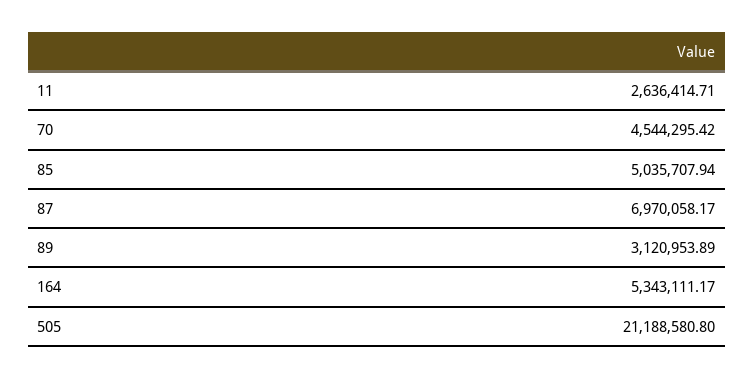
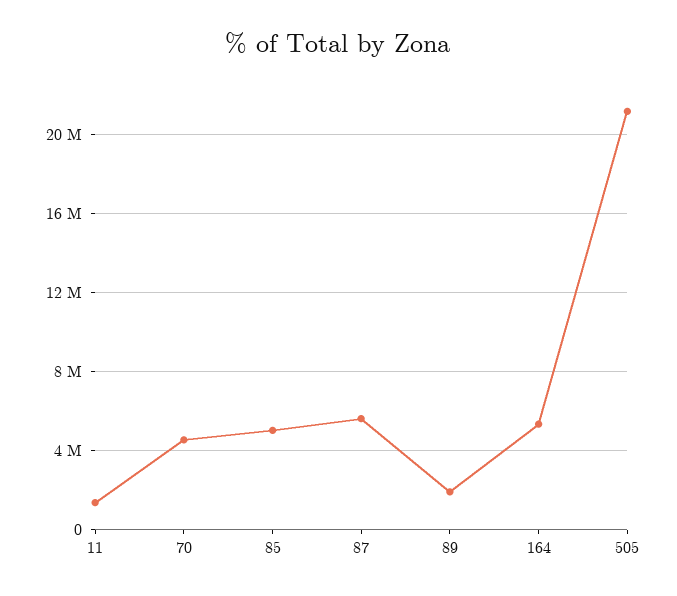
  {
-   "11": 2636414.71,
+   "11": 1500000,
    "70": 4544295.42,
    "85": 5035707.94,
-   "87": 6970058.17,
+   "87": 5500000,
-   "89": 3120953.89,
+   "89": 2000000,
    "164": 5343111.17,
    "505": 21188580.8
  }

